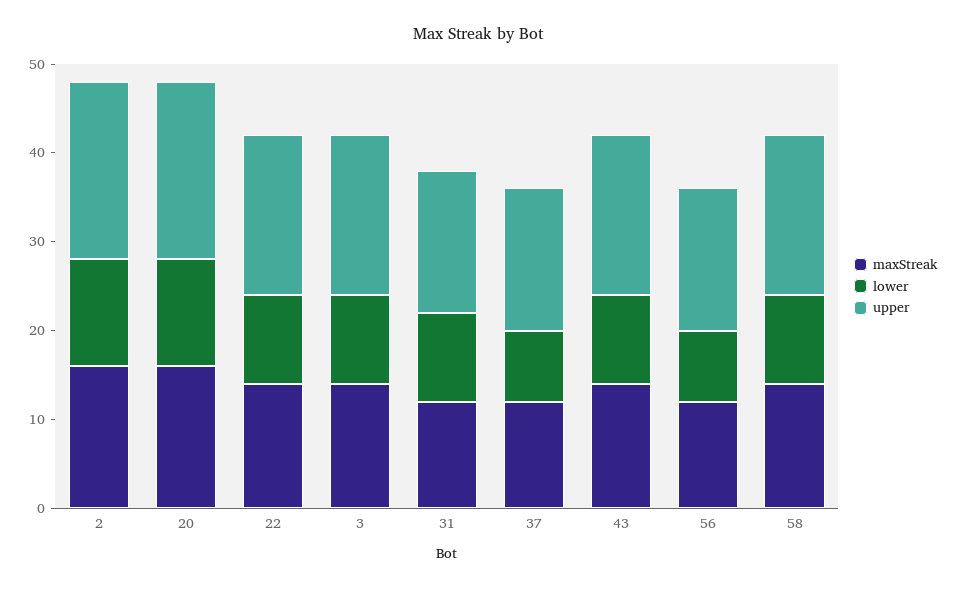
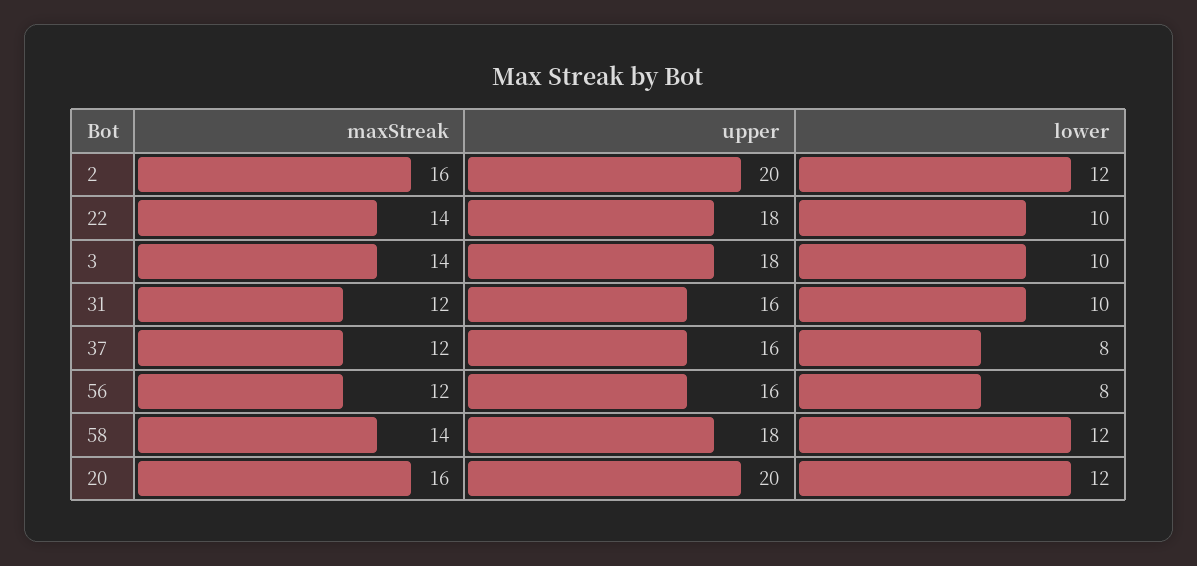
  {
    "maxStreak": {
      "2": 16,
      "20": 16,
      "22": 14,
      "3": 14,
      "31": 12,
      "37": 12,
-     "43": 14,
      "56": 12,
      "58": 14
    },
    "lower": {
      "2": 12,
      "20": 12,
      "22": 10,
      "3": 10,
      "31": 10,
      "37": 8,
-     "43": 10,
      "56": 8,
-     "58": 10
+     "58": 12
    },
    "upper": {
      "2": 20,
      "20": 20,
      "22": 18,
      "3": 18,
      "31": 16,
      "37": 16,
-     "43": 18,
      "56": 16,
      "58": 18
    }
  }

